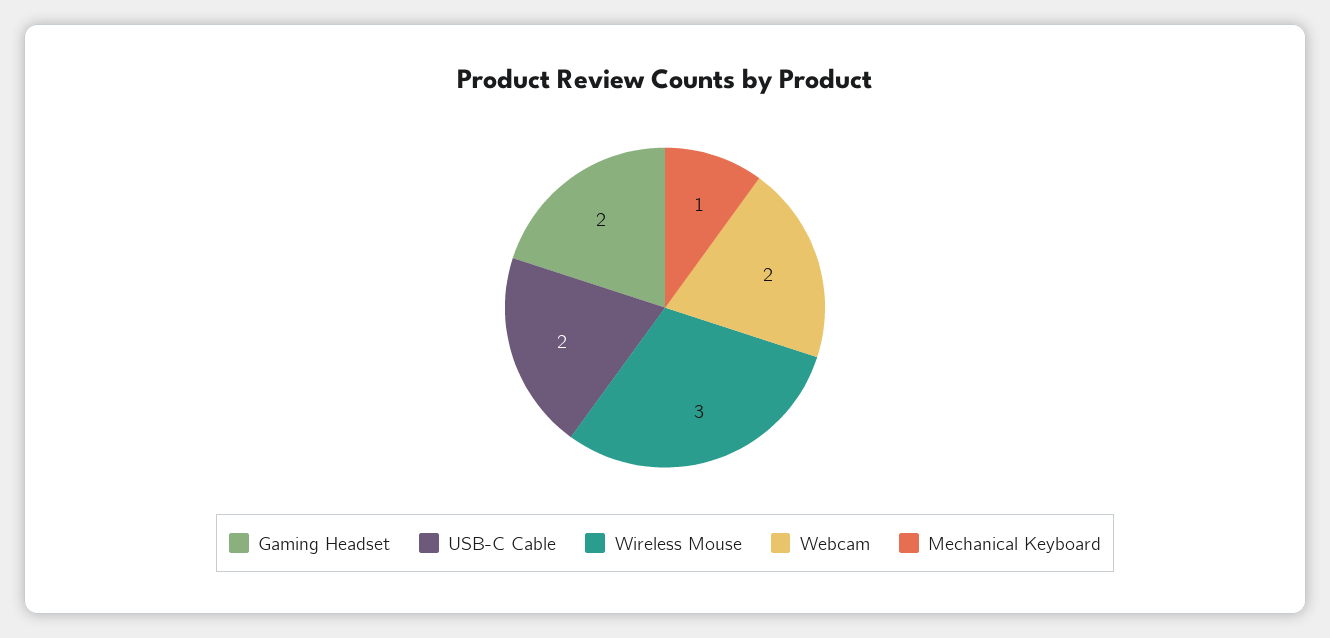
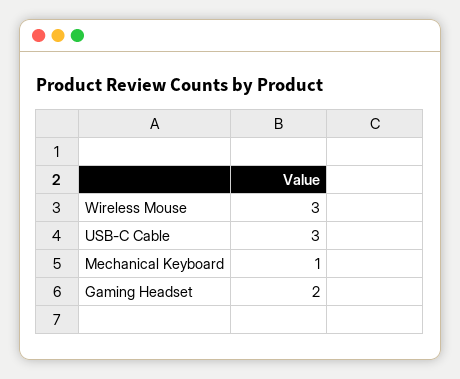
  {
    "Gaming Headset": 2,
-   "USB-C Cable": 2,
+   "USB-C Cable": 3,
    "Wireless Mouse": 3,
-   "Webcam": 2,
    "Mechanical Keyboard": 1
  }

